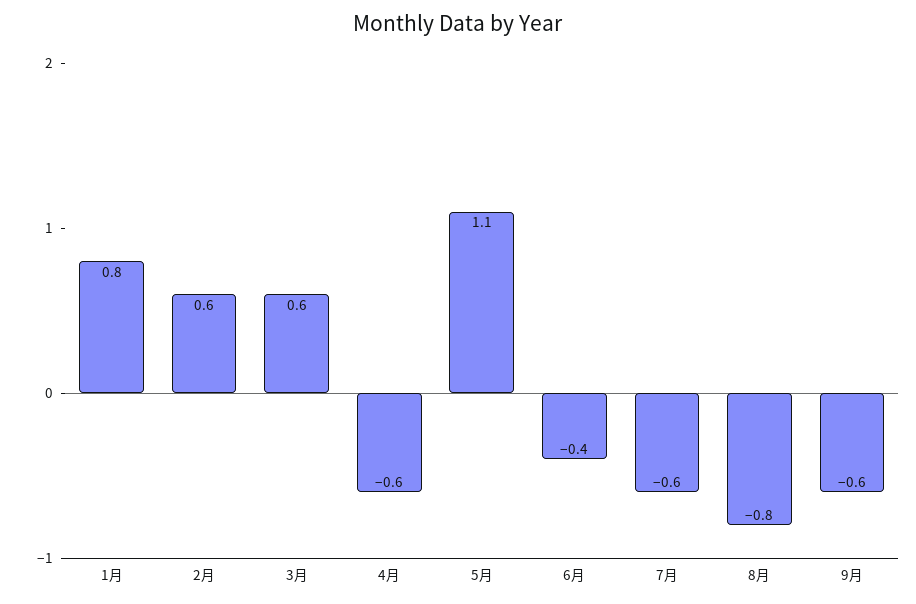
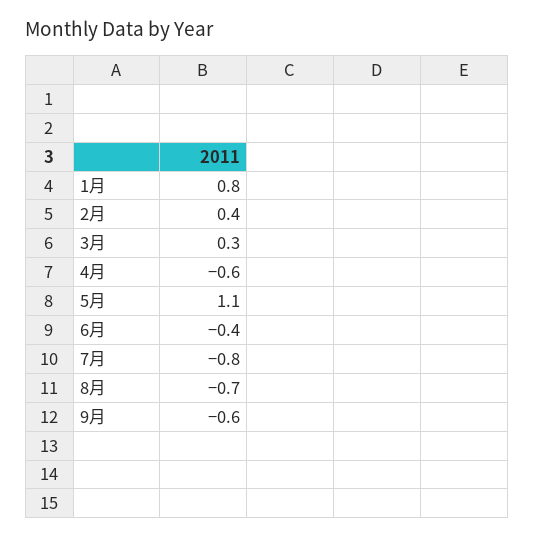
  {
    "1月": 0.8,
-   "2月": 0.6,
+   "2月": 0.4,
-   "3月": 0.6,
+   "3月": 0.3,
    "4月": -0.6,
    "5月": 1.1,
    "6月": -0.4,
-   "7月": -0.6,
+   "7月": -0.8,
-   "8月": -0.8,
+   "8月": -0.7,
    "9月": -0.6
  }

